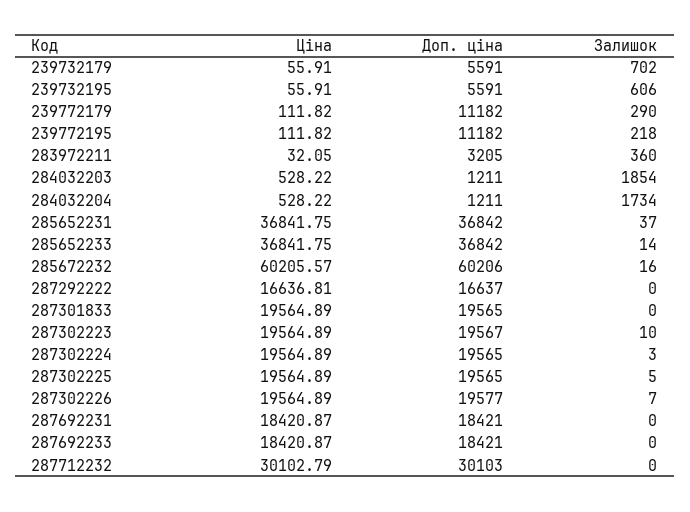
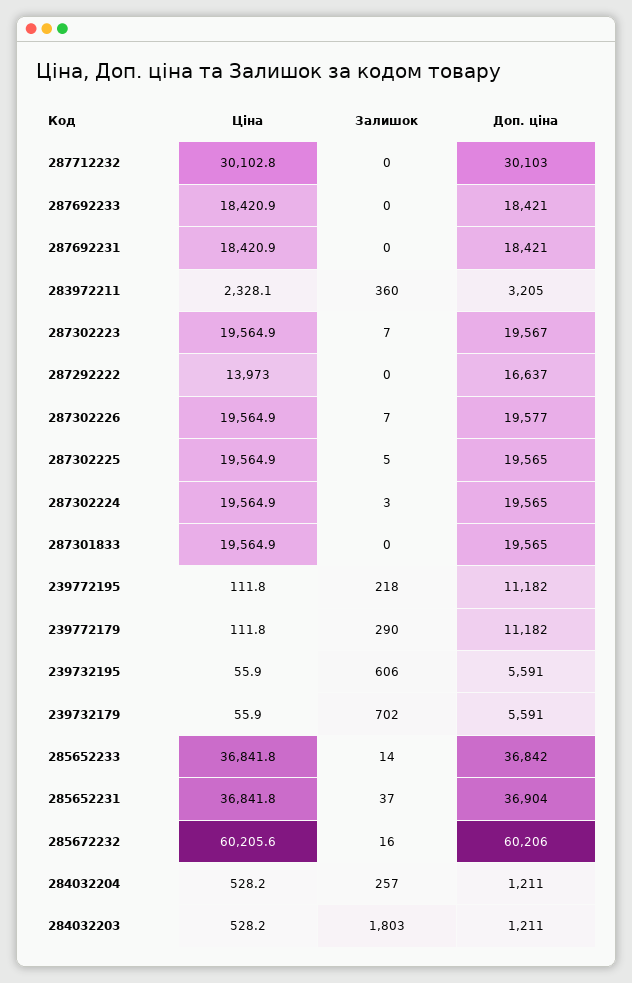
  {
    "Ціна": {
      "239732179": 55.91,
      "239732195": 55.91,
      "239772179": 111.82,
      "239772195": 111.82,
-     "283972211": 32.05,
+     "283972211": 2328.1,
      "284032203": 528.22,
      "284032204": 528.22,
      "285652231": 36841.75,
      "285652233": 36841.75,
      "285672232": 60205.57,
-     "287292222": 16636.81,
+     "287292222": 13973,
      "287301833": 19564.89,
      "287302223": 19564.89,
      "287302224": 19564.89,
      "287302225": 19564.89,
      "287302226": 19564.89,
      "287692231": 18420.87,
      "287692233": 18420.87,
      "287712232": 30102.79
    },
    "Доп. ціна": {
      "239732179": 5591,
      "239732195": 5591,
      "239772179": 11182,
      "239772195": 11182,
      "283972211": 3205,
      "284032203": 1211,
      "284032204": 1211,
-     "285652231": 36842,
+     "285652231": 36904,
      "285652233": 36842,
      "285672232": 60206,
      "287292222": 16637,
      "287301833": 19565,
      "287302223": 19567,
      "287302224": 19565,
      "287302225": 19565,
      "287302226": 19577,
      "287692231": 18421,
      "287692233": 18421,
      "287712232": 30103
    },
    "Залишок": {
      "239732179": 702,
      "239732195": 606,
      "239772179": 290,
      "239772195": 218,
      "283972211": 360,
-     "284032203": 1854,
+     "284032203": 1803,
-     "284032204": 1734,
+     "284032204": 257,
      "285652231": 37,
      "285652233": 14,
      "285672232": 16,
      "287292222": 0,
      "287301833": 0,
-     "287302223": 10,
+     "287302223": 7,
      "287302224": 3,
      "287302225": 5,
      "287302226": 7,
      "287692231": 0,
      "287692233": 0,
      "287712232": 0
    }
  }

